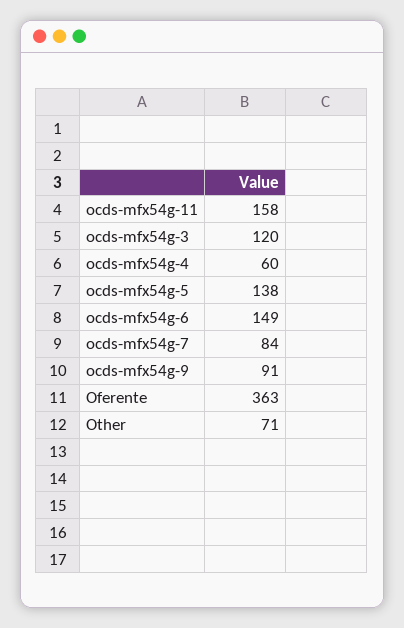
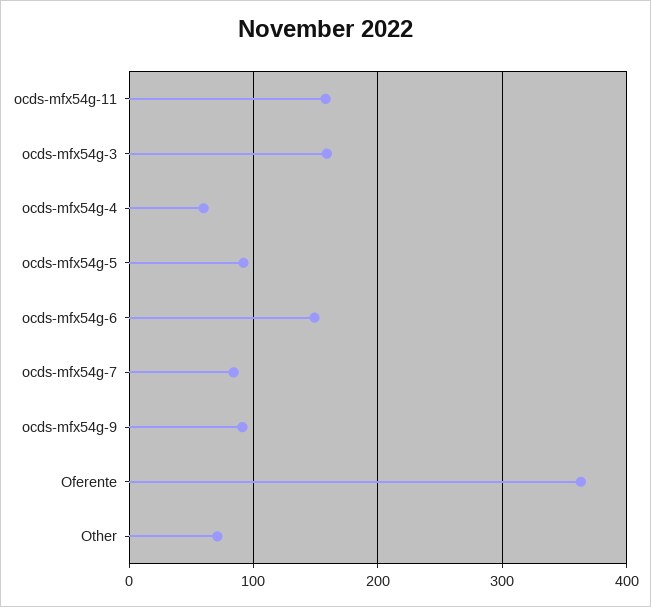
  {
    "ocds-mfx54g-11": 158,
-   "ocds-mfx54g-3": 120,
+   "ocds-mfx54g-3": 160,
    "ocds-mfx54g-4": 60,
-   "ocds-mfx54g-5": 138,
+   "ocds-mfx54g-5": 90,
    "ocds-mfx54g-6": 149,
    "ocds-mfx54g-7": 84,
    "ocds-mfx54g-9": 91,
    "Oferente": 363,
    "Other": 71
  }

